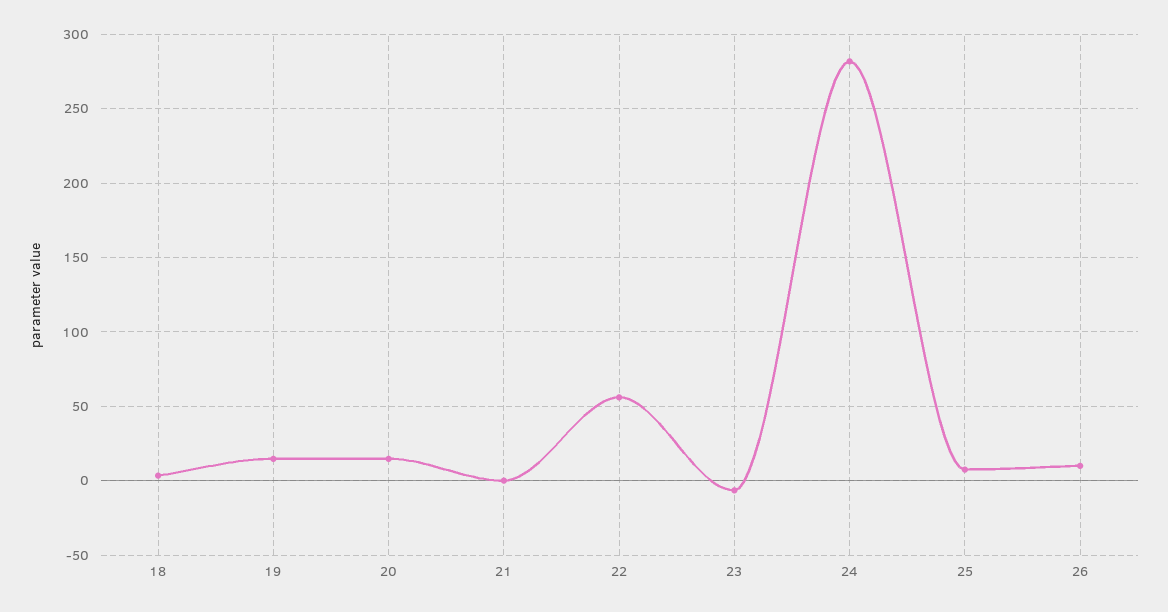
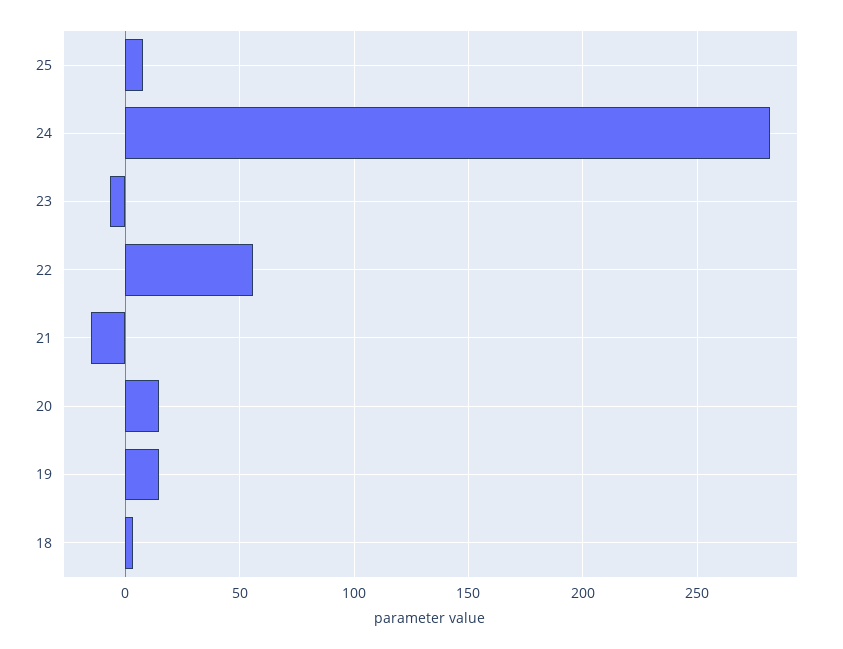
  {
    "18": 5,
    "19": 15,
    "20": 15,
-   "21": 0,
+   "21": -15,
    "22": 55,
    "23": -5,
    "24": 280,
-   "25": 10,
+   "25": 10
-   "26": 10
  }

